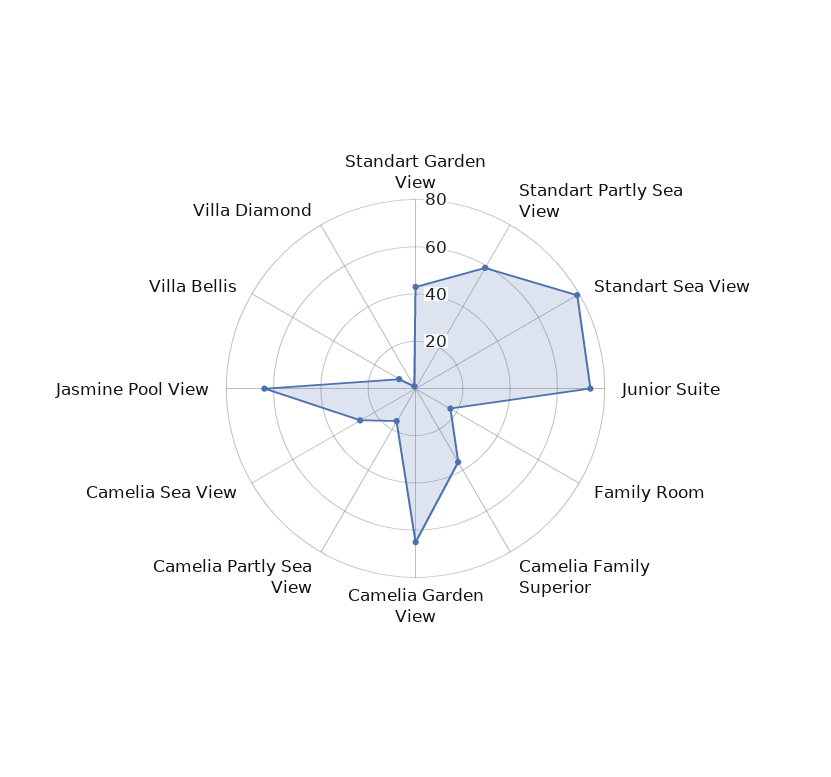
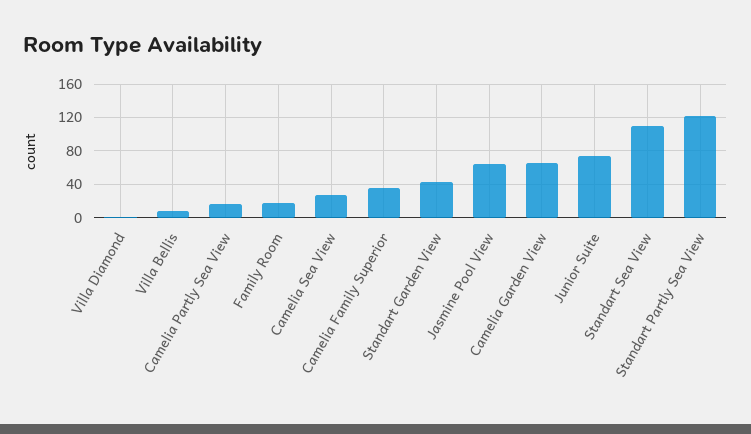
  {
    "Standart Garden View": 45,
-   "Standart Partly Sea View": 60,
+   "Standart Partly Sea View": 120,
-   "Standart Sea View": 80,
+   "Standart Sea View": 110,
    "Junior Suite": 75,
    "Family Room": 15,
    "Camelia Family Superior": 35,
    "Camelia Garden View": 65,
    "Camelia Partly Sea View": 15,
    "Camelia Sea View": 25,
    "Jasmine Pool View": 65,
    "Villa Bellis": 10,
    "Villa Diamond": 0
  }

